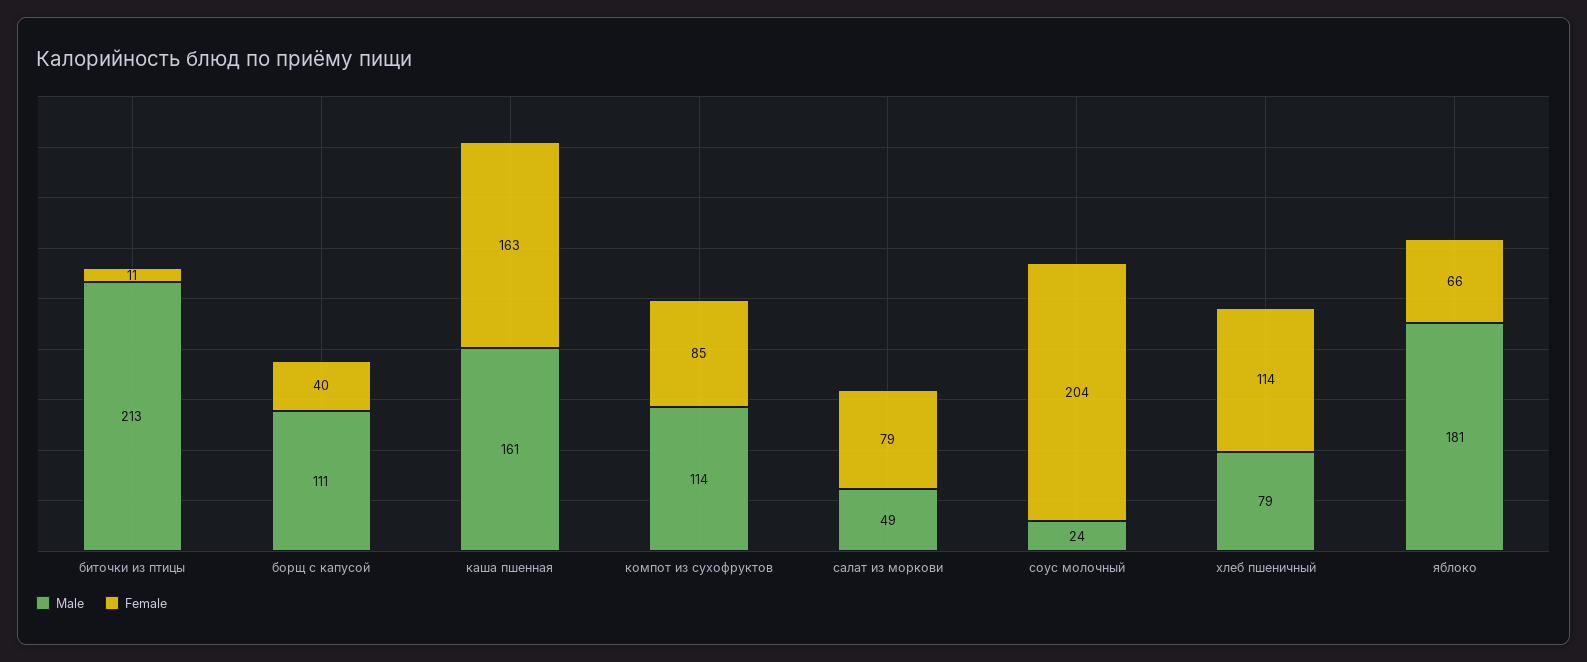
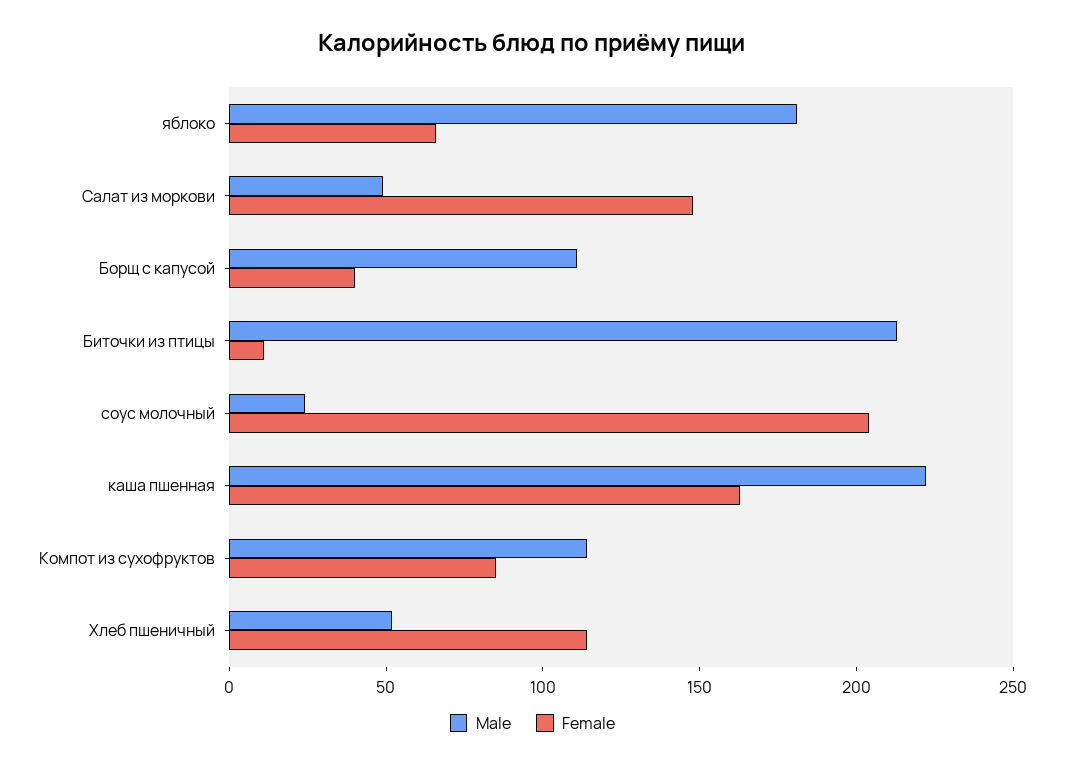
  {
    "Male": {
      "биточки из птицы": 213,
      "борщ с капусой": 111,
-     "каша пшенная": 161,
+     "каша пшенная": 220,
      "компот из сухофруктов": 114,
      "салат из моркови": 49,
      "соус молочный": 24,
-     "хлеб пшеничный": 79,
+     "хлеб пшеничный": 50,
      "яблоко": 181
    },
    "Female": {
      "биточки из птицы": 11,
      "борщ с капусой": 40,
      "каша пшенная": 163,
      "компот из сухофруктов": 85,
-     "салат из моркови": 79,
+     "салат из моркови": 150,
      "соус молочный": 204,
      "хлеб пшеничный": 114,
      "яблоко": 66
    }
  }

